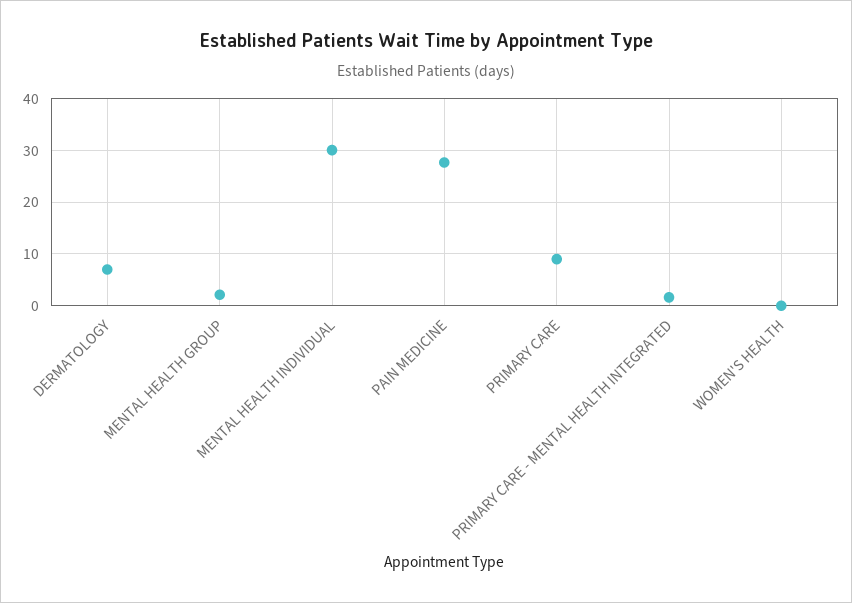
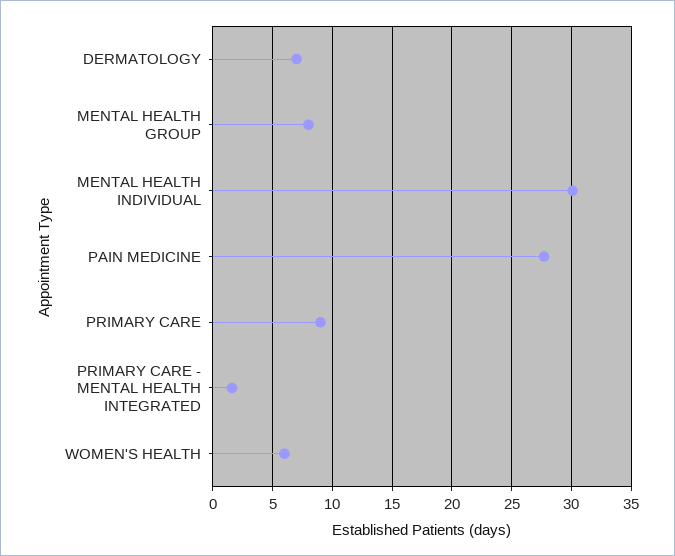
  {
    "DERMATOLOGY": 7,
-   "MENTAL HEALTH GROUP": 2,
+   "MENTAL HEALTH GROUP": 8,
    "MENTAL HEALTH INDIVIDUAL": 30,
    "PAIN MEDICINE": 28,
    "PRIMARY CARE": 9,
    "PRIMARY CARE - MENTAL HEALTH INTEGRATED": 2,
-   "WOMEN'S HEALTH": 0
+   "WOMEN'S HEALTH": 6
  }

